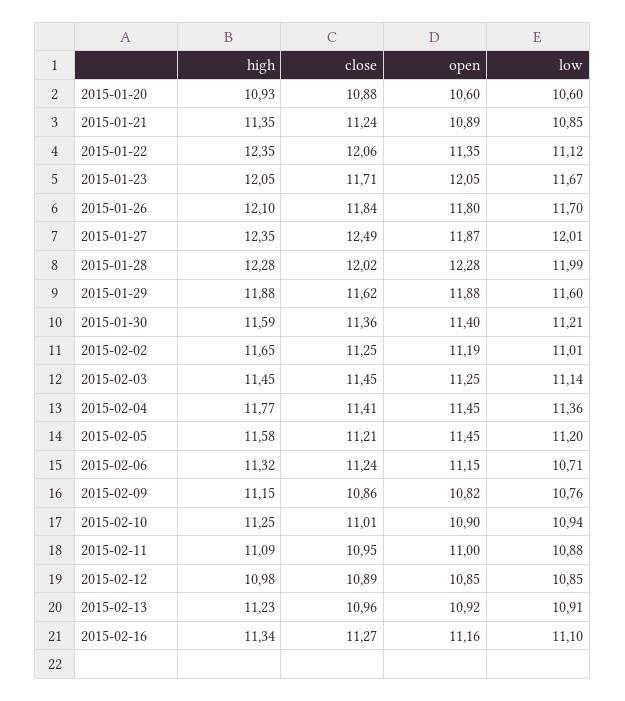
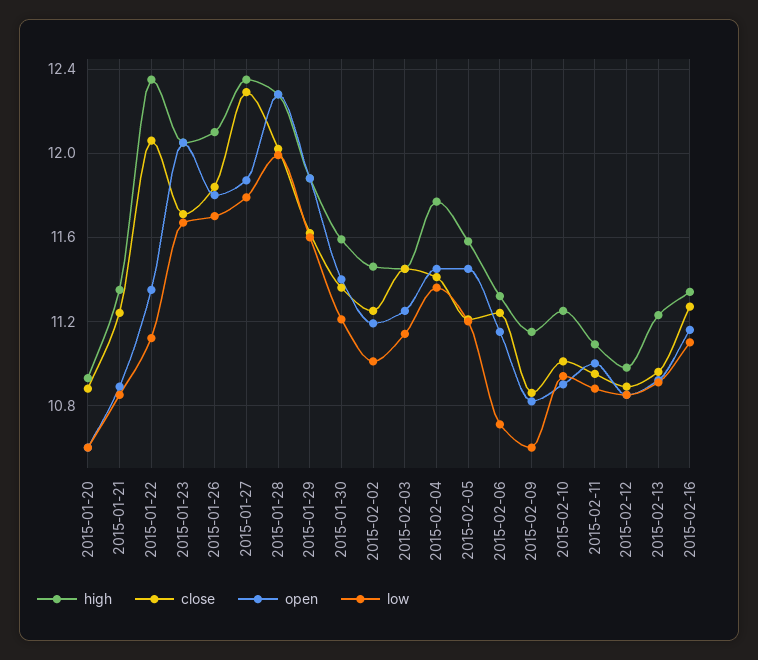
  {
    "high": {
      "2015-01-20": 10.93,
      "2015-01-21": 11.35,
      "2015-01-22": 12.35,
      "2015-01-23": 12.05,
      "2015-01-26": 12.1,
      "2015-01-27": 12.35,
      "2015-01-28": 12.28,
      "2015-01-29": 11.88,
      "2015-01-30": 11.59,
-     "2015-02-02": 11.65,
+     "2015-02-02": 11.45,
      "2015-02-03": 11.45,
      "2015-02-04": 11.77,
      "2015-02-05": 11.58,
      "2015-02-06": 11.32,
      "2015-02-09": 11.15,
      "2015-02-10": 11.25,
      "2015-02-11": 11.09,
      "2015-02-12": 10.98,
      "2015-02-13": 11.23,
      "2015-02-16": 11.34
    },
    "close": {
      "2015-01-20": 10.88,
      "2015-01-21": 11.24,
      "2015-01-22": 12.06,
      "2015-01-23": 11.71,
      "2015-01-26": 11.84,
-     "2015-01-27": 12.49,
+     "2015-01-27": 12.3,
      "2015-01-28": 12.02,
      "2015-01-29": 11.62,
      "2015-01-30": 11.36,
      "2015-02-02": 11.25,
      "2015-02-03": 11.45,
      "2015-02-04": 11.41,
      "2015-02-05": 11.21,
      "2015-02-06": 11.24,
      "2015-02-09": 10.86,
      "2015-02-10": 11.01,
      "2015-02-11": 10.95,
      "2015-02-12": 10.89,
      "2015-02-13": 10.96,
      "2015-02-16": 11.27
    },
    "open": {
      "2015-01-20": 10.6,
      "2015-01-21": 10.89,
      "2015-01-22": 11.35,
      "2015-01-23": 12.05,
      "2015-01-26": 11.8,
      "2015-01-27": 11.87,
      "2015-01-28": 12.28,
      "2015-01-29": 11.88,
      "2015-01-30": 11.4,
      "2015-02-02": 11.19,
      "2015-02-03": 11.25,
      "2015-02-04": 11.45,
      "2015-02-05": 11.45,
      "2015-02-06": 11.15,
      "2015-02-09": 10.82,
      "2015-02-10": 10.9,
      "2015-02-11": 11,
      "2015-02-12": 10.85,
      "2015-02-13": 10.92,
      "2015-02-16": 11.16
    },
    "low": {
      "2015-01-20": 10.6,
      "2015-01-21": 10.85,
      "2015-01-22": 11.12,
      "2015-01-23": 11.67,
      "2015-01-26": 11.7,
-     "2015-01-27": 12.01,
+     "2015-01-27": 11.8,
      "2015-01-28": 11.99,
      "2015-01-29": 11.6,
      "2015-01-30": 11.21,
      "2015-02-02": 11.01,
      "2015-02-03": 11.14,
      "2015-02-04": 11.36,
      "2015-02-05": 11.2,
      "2015-02-06": 10.71,
-     "2015-02-09": 10.76,
+     "2015-02-09": 10.6,
      "2015-02-10": 10.94,
      "2015-02-11": 10.88,
      "2015-02-12": 10.85,
      "2015-02-13": 10.91,
      "2015-02-16": 11.1
    }
  }

